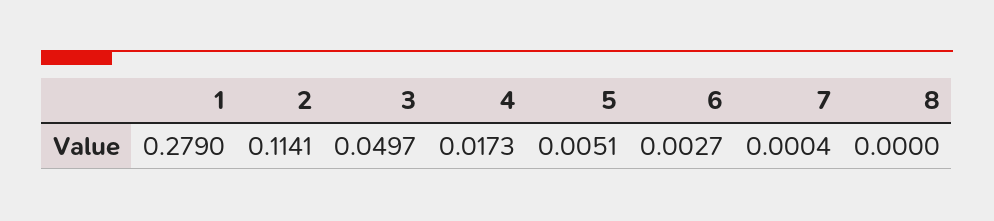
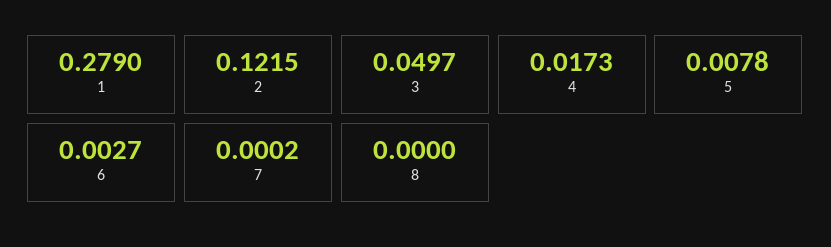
  {
    "1": 0.279,
-   "2": 0.1141,
+   "2": 0.1215,
    "3": 0.0497,
    "4": 0.0173,
-   "5": 0.0051,
+   "5": 0.0078,
    "6": 0.0027,
-   "7": 0.0004,
+   "7": 0.0002,
    "8": 0
  }

